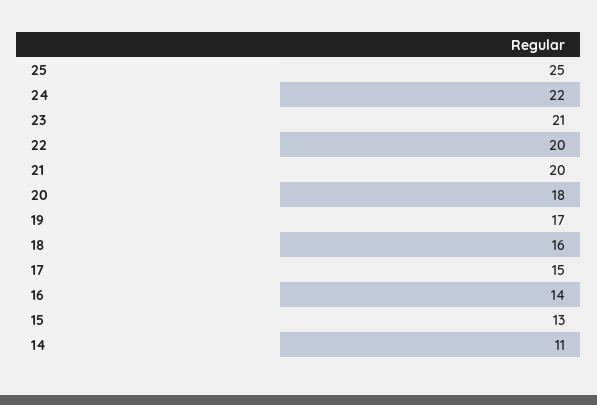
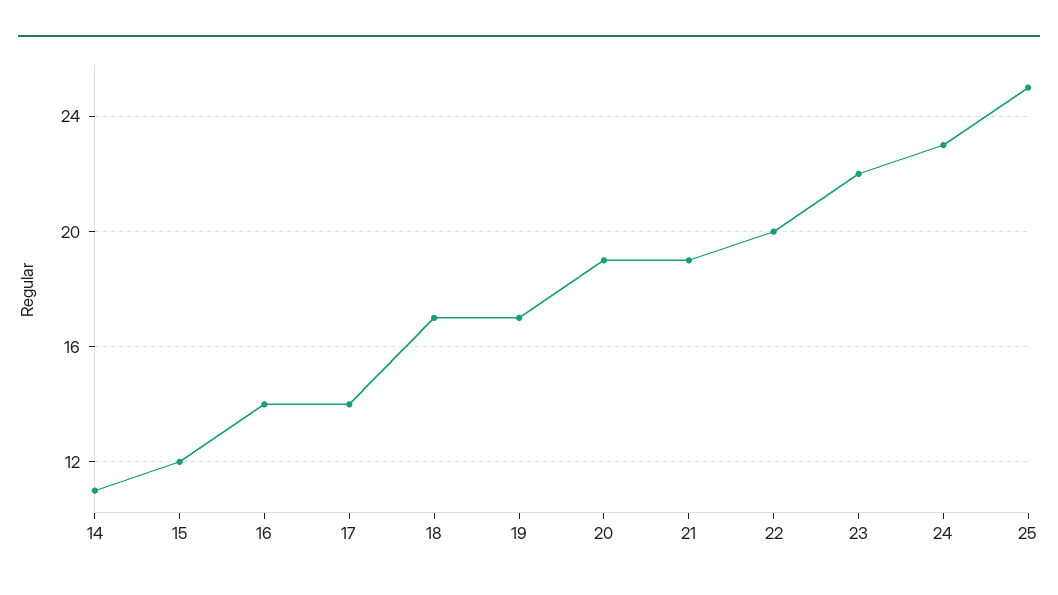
  {
    "25": 25,
-   "24": 22,
+   "24": 23,
-   "23": 21,
+   "23": 22,
    "22": 20,
-   "21": 20,
+   "21": 19,
-   "20": 18,
+   "20": 19,
    "19": 17,
-   "18": 16,
+   "18": 17,
-   "17": 15,
+   "17": 14,
    "16": 14,
-   "15": 13,
+   "15": 12,
    "14": 11
  }

